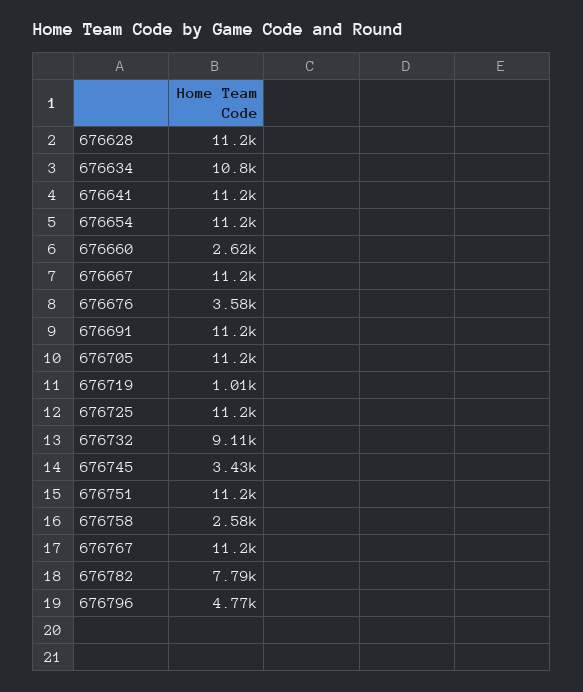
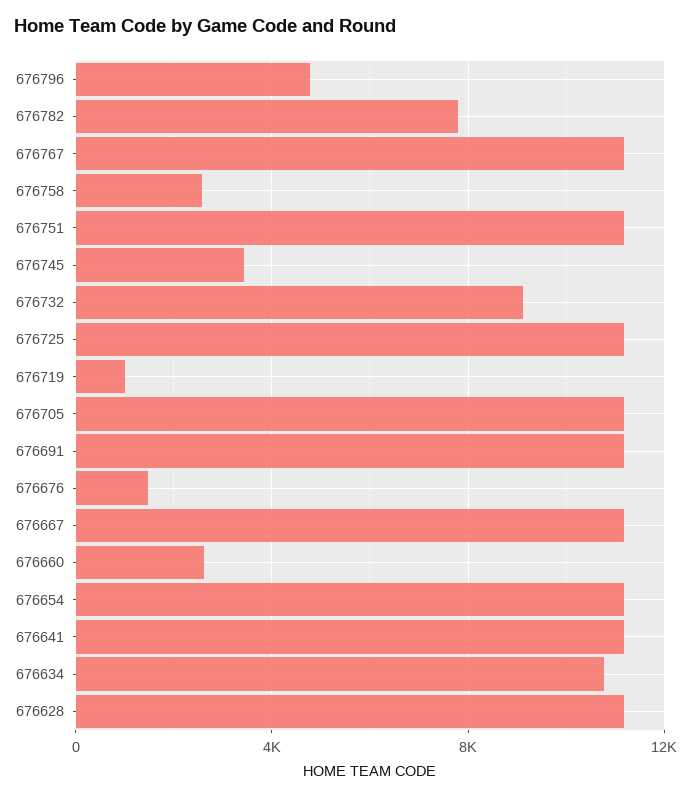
  {
    "676628": 11200,
    "676634": 10800,
    "676641": 11200,
    "676654": 11200,
    "676660": 2620,
    "676667": 11200,
-   "676676": 3580,
+   "676676": 1500,
    "676691": 11200,
    "676705": 11200,
    "676719": 1010,
    "676725": 11200,
    "676732": 9110,
    "676745": 3430,
    "676751": 11200,
    "676758": 2580,
    "676767": 11200,
    "676782": 7790,
    "676796": 4770
  }

